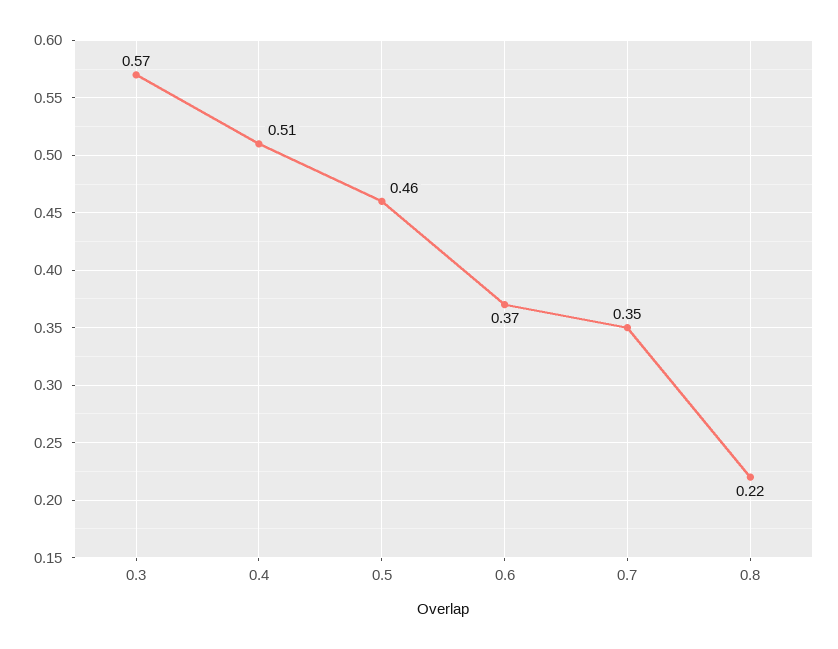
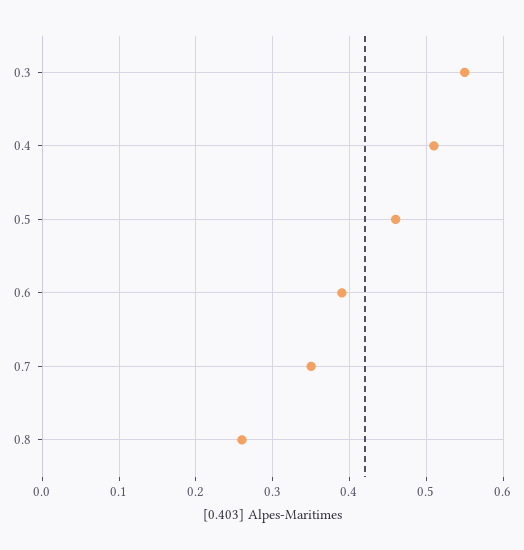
  {
-   "0.3": 0.57,
+   "0.3": 0.55,
    "0.4": 0.51,
    "0.5": 0.46,
-   "0.6": 0.37,
+   "0.6": 0.39,
    "0.7": 0.35,
-   "0.8": 0.22
+   "0.8": 0.26
  }

